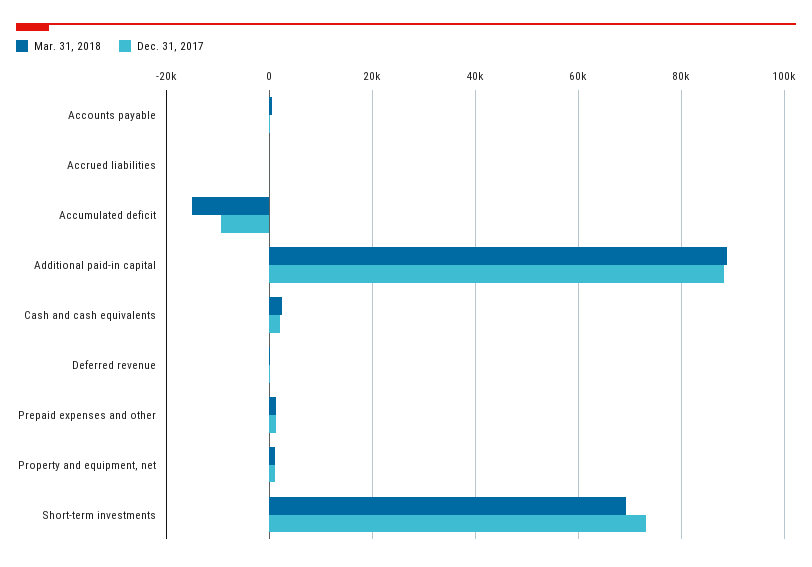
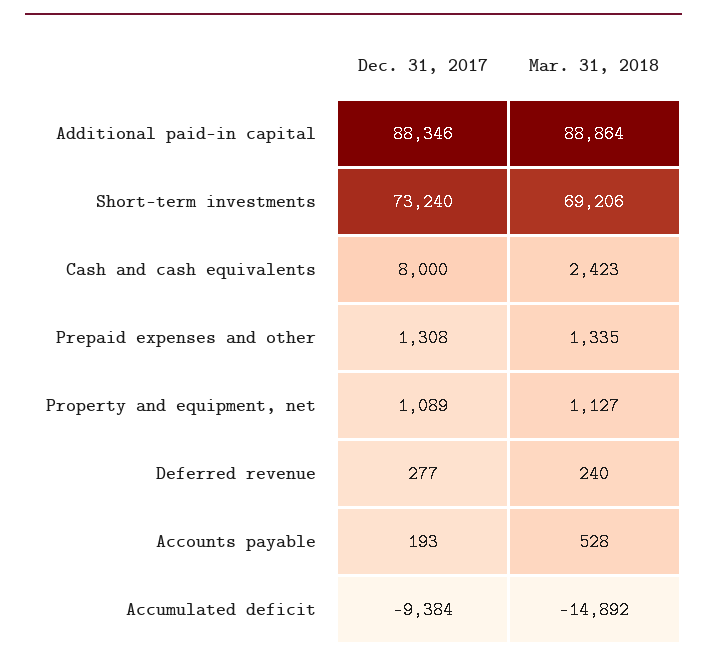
  {
    "Mar. 31, 2018": {
      "Accounts payable": 528,
-     "Accrued liabilities": 0,
      "Accumulated deficit": -14892,
      "Additional paid-in capital": 88864,
      "Cash and cash equivalents": 2423,
      "Deferred revenue": 240,
      "Prepaid expenses and other": 1335,
      "Property and equipment, net": 1127,
      "Short-term investments": 69206
    },
    "Dec. 31, 2017": {
      "Accounts payable": 193,
-     "Accrued liabilities": 0,
      "Accumulated deficit": -9384,
      "Additional paid-in capital": 88346,
-     "Cash and cash equivalents": 2000,
+     "Cash and cash equivalents": 8000,
      "Deferred revenue": 277,
      "Prepaid expenses and other": 1308,
      "Property and equipment, net": 1089,
      "Short-term investments": 73240
    }
  }

